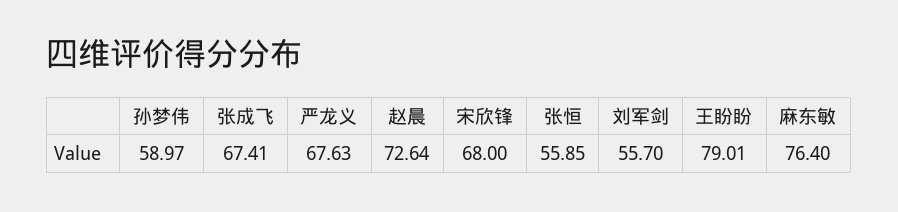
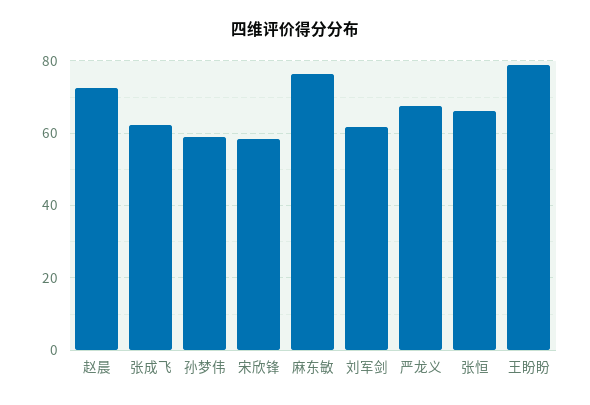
  {
    "孙梦伟": 58.97,
-   "张成飞": 67.41,
+   "张成飞": 62,
    "严龙义": 67.63,
    "赵晨": 72.64,
-   "宋欣锋": 68,
+   "宋欣锋": 58,
-   "张恒": 55.85,
+   "张恒": 66,
-   "刘军剑": 55.7,
+   "刘军剑": 62,
    "王盼盼": 79.01,
    "麻东敏": 76.4
  }

